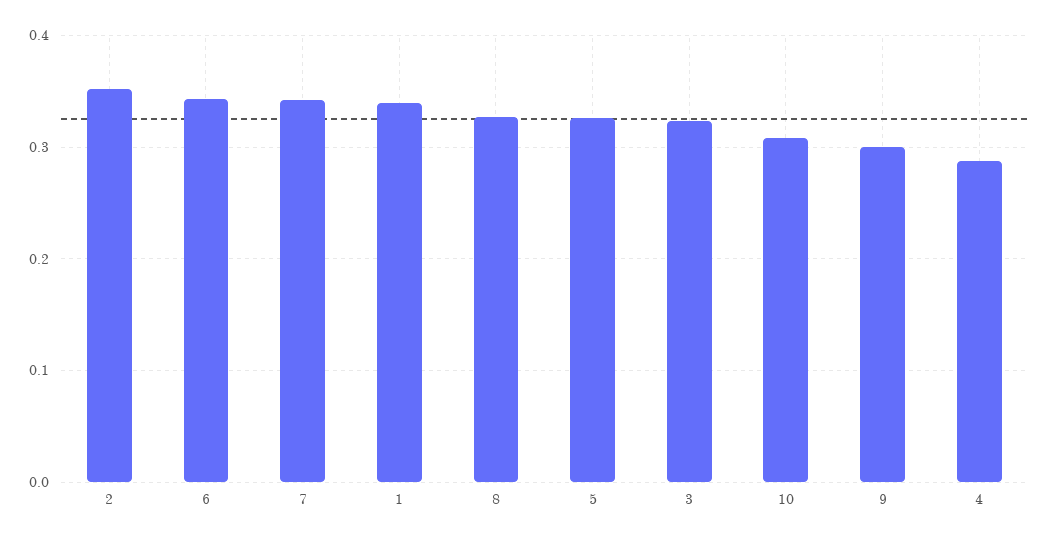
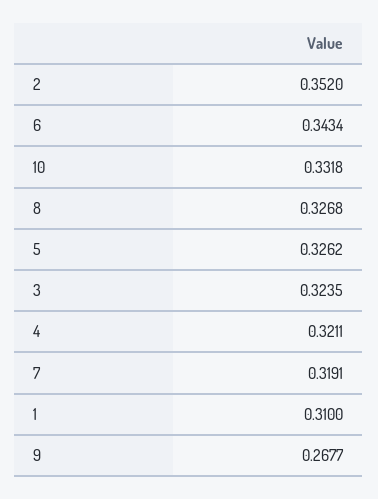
  {
    "2": 0.352,
    "6": 0.3434,
-   "7": 0.34,
+   "7": 0.3191,
-   "1": 0.34,
+   "1": 0.31,
    "8": 0.3268,
    "5": 0.3262,
    "3": 0.3235,
-   "10": 0.31,
+   "10": 0.3318,
-   "9": 0.3,
+   "9": 0.2677,
-   "4": 0.29
+   "4": 0.3211
  }

